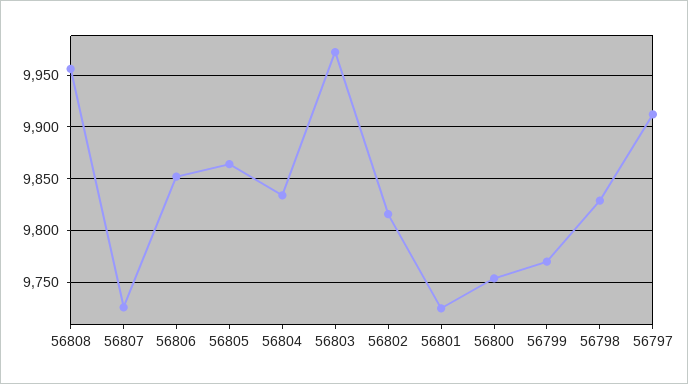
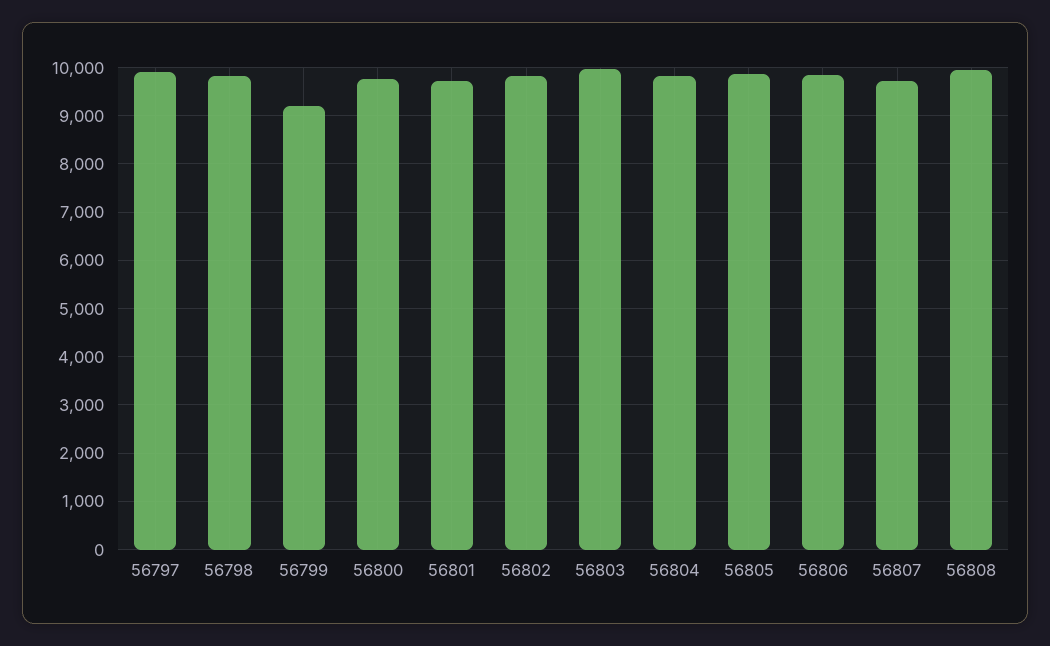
  {
    "56808": 9960,
    "56807": 9730,
    "56806": 9850,
    "56805": 9860,
    "56804": 9830,
    "56803": 9970,
    "56802": 9820,
    "56801": 9730,
    "56800": 9750,
-   "56799": 9770,
+   "56799": 9200,
    "56798": 9830,
    "56797": 9910
  }

